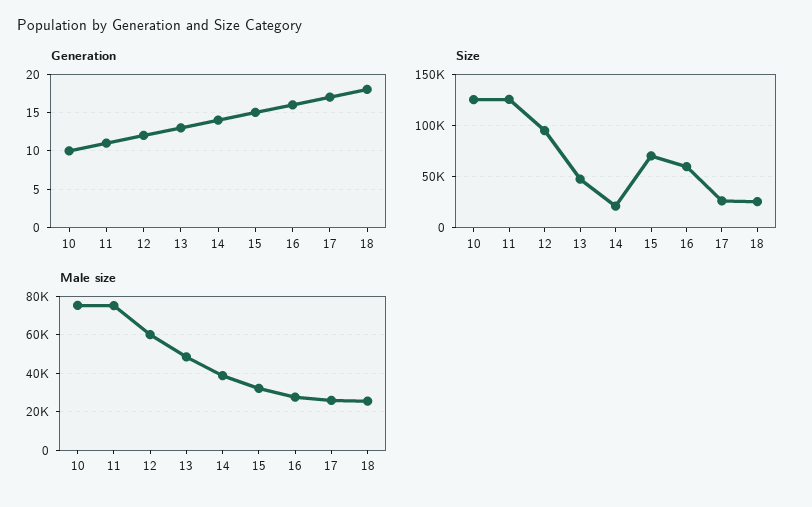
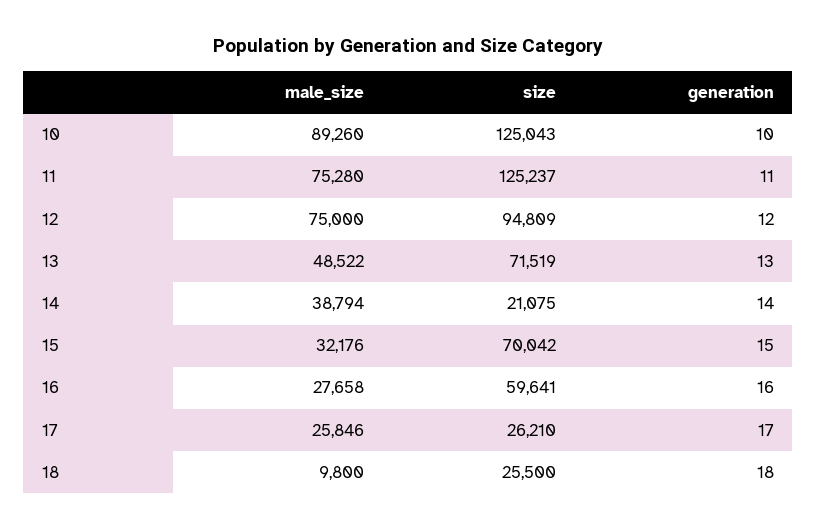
  {
    "Generation": {
      "10": 10,
      "11": 11,
      "12": 12,
      "13": 13,
      "14": 14,
      "15": 15,
      "16": 16,
      "17": 17,
      "18": 18
    },
    "Size": {
      "10": 125043,
      "11": 125237,
      "12": 94809,
-     "13": 50000,
+     "13": 71519,
      "14": 21075,
      "15": 70042,
      "16": 59641,
      "17": 26210,
      "18": 25500
    },
    "Male size": {
-     "10": 75000,
+     "10": 89260,
      "11": 75280,
-     "12": 60000,
+     "12": 75000,
      "13": 48522,
      "14": 38794,
      "15": 32176,
      "16": 27658,
      "17": 25846,
-     "18": 25000
+     "18": 9800
    }
  }

